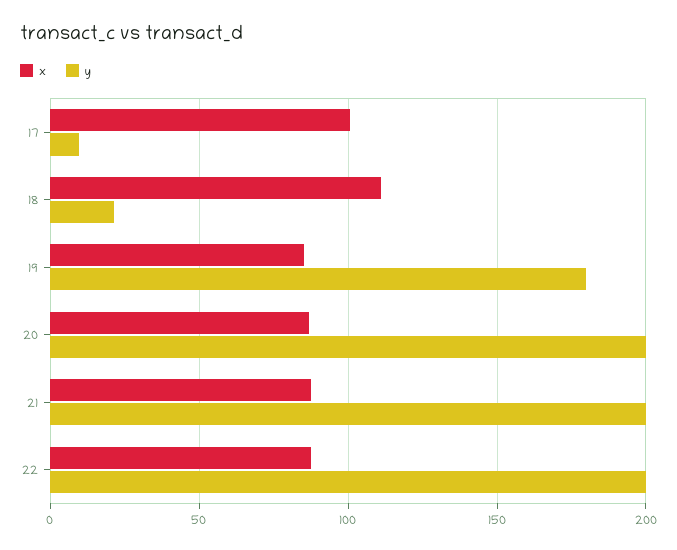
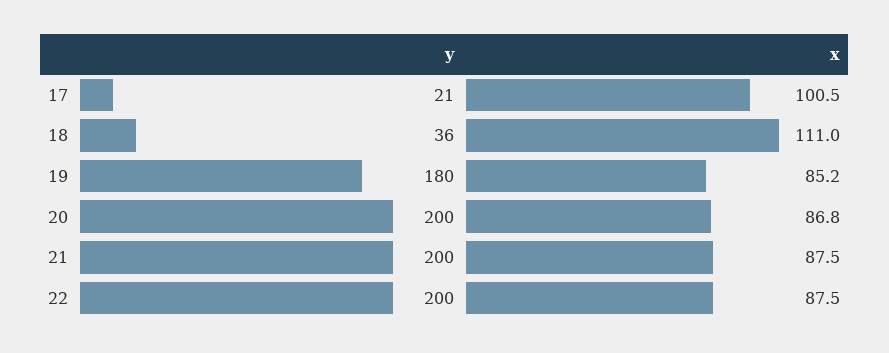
  {
    "x": {
      "17": 100.5,
      "18": 111,
      "19": 85.2,
      "20": 86.8,
      "21": 87.5,
      "22": 87.5
    },
    "y": {
-     "17": 10,
+     "17": 21,
-     "18": 20,
+     "18": 36,
      "19": 180,
      "20": 200,
      "21": 200,
      "22": 200
    }
  }

